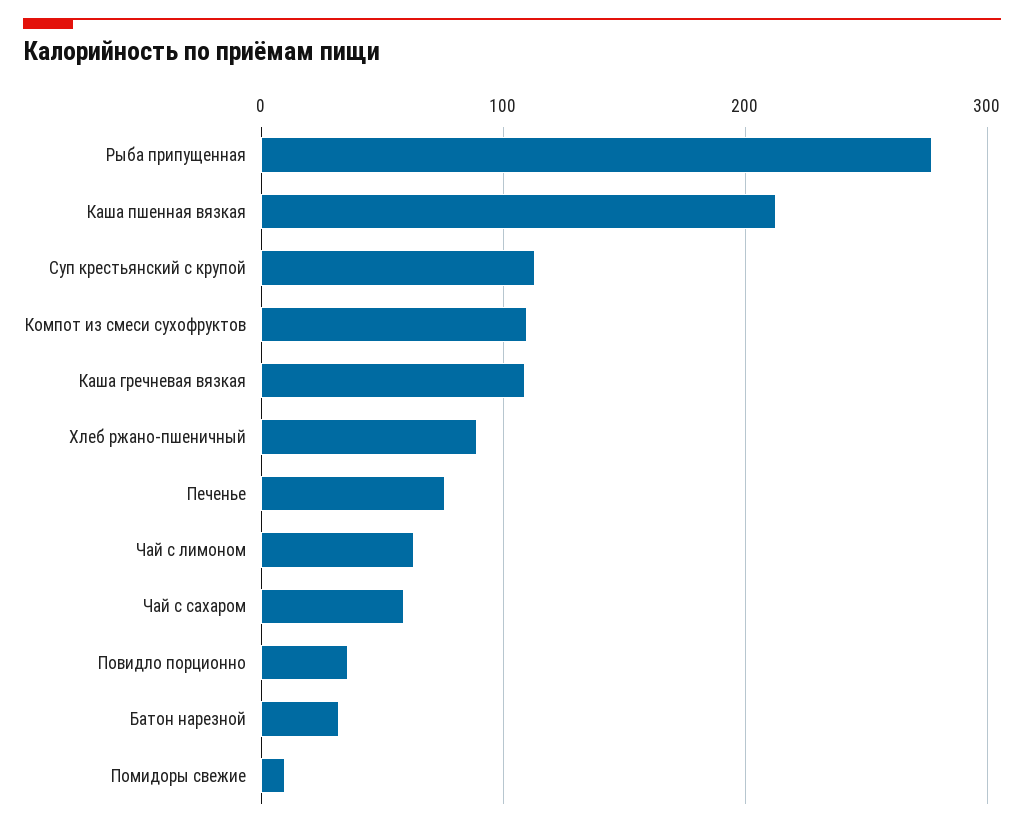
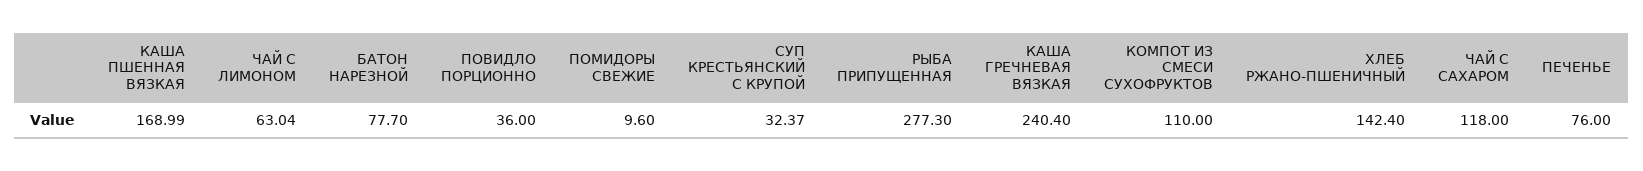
  {
    "Рыба припущенная": 277.3,
-   "Каша пшенная вязкая": 210,
+   "Каша пшенная вязкая": 168.99,
-   "Суп крестьянский с крупой": 110,
+   "Суп крестьянский с крупой": 32.37,
    "Компот из смеси сухофруктов": 110,
-   "Каша гречневая вязкая": 110,
+   "Каша гречневая вязкая": 240.4,
-   "Хлеб ржано-пшеничный": 90,
+   "Хлеб ржано-пшеничный": 142.4,
    "Печенье": 76,
    "Чай с лимоном": 63.04,
-   "Чай с сахаром": 60,
+   "Чай с сахаром": 118,
    "Повидло порционно": 36,
-   "Батон нарезной": 30,
+   "Батон нарезной": 77.7,
    "Помидоры свежие": 9.6
  }

